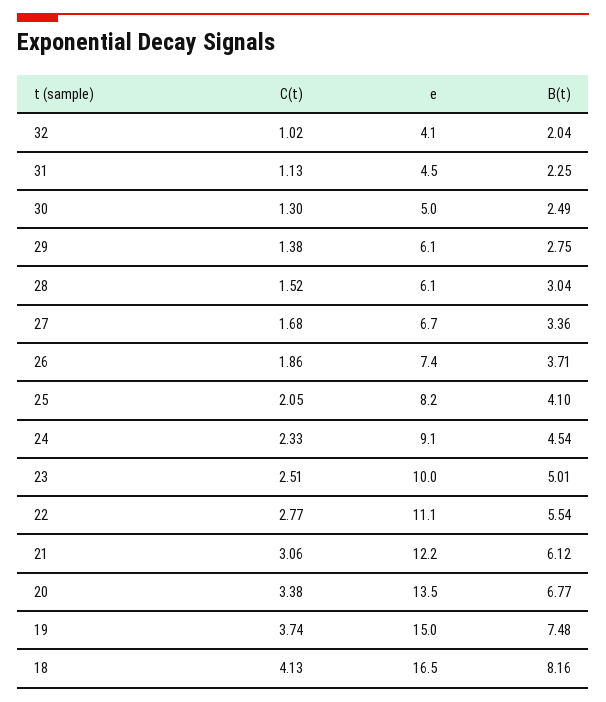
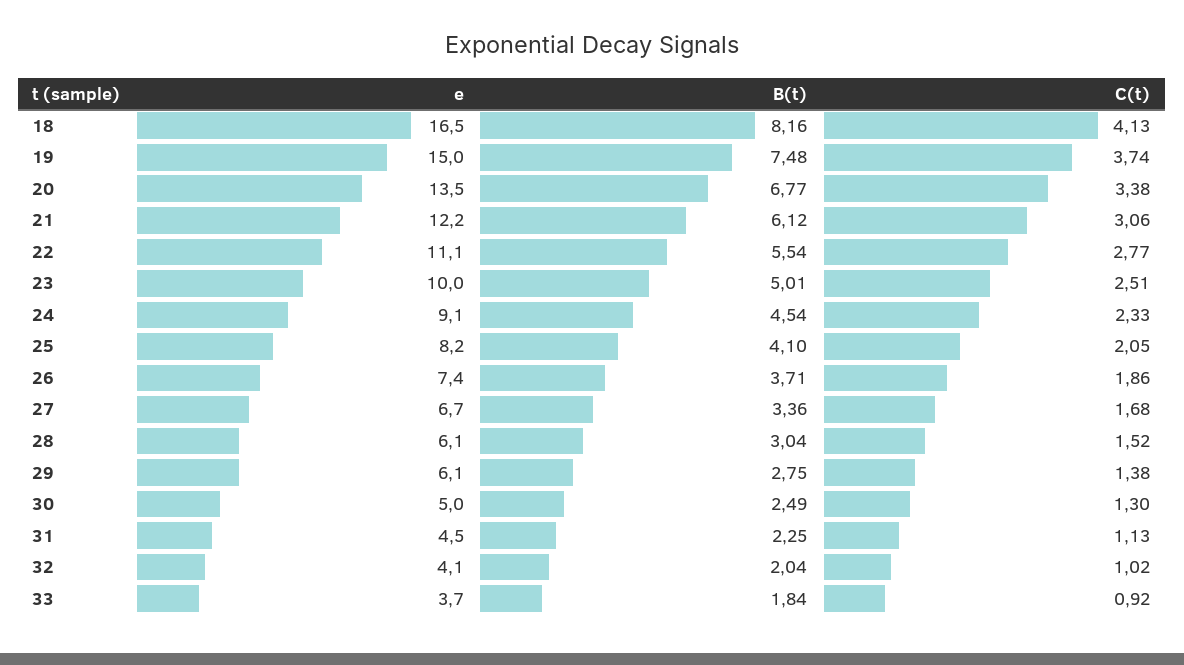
  {
    "C(t)": {
      "32": 1.02,
      "31": 1.13,
      "30": 1.3,
      "29": 1.38,
      "28": 1.52,
      "27": 1.68,
      "26": 1.86,
      "25": 2.05,
      "24": 2.33,
      "23": 2.51,
      "22": 2.77,
      "21": 3.06,
      "20": 3.38,
      "19": 3.74,
-     "18": 4.13
+     "18": 4.13,
+     "33": 0.92
    },
    "e": {
      "32": 4.1,
      "31": 4.5,
      "30": 5,
      "29": 6.1,
      "28": 6.1,
      "27": 6.7,
      "26": 7.4,
      "25": 8.2,
      "24": 9.1,
      "23": 10,
      "22": 11.1,
      "21": 12.2,
      "20": 13.5,
      "19": 15,
-     "18": 16.5
+     "18": 16.5,
+     "33": 3.7
    },
    "B(t)": {
      "32": 2.04,
      "31": 2.25,
      "30": 2.49,
      "29": 2.75,
      "28": 3.04,
      "27": 3.36,
      "26": 3.71,
      "25": 4.1,
      "24": 4.54,
      "23": 5.01,
      "22": 5.54,
      "21": 6.12,
      "20": 6.77,
      "19": 7.48,
-     "18": 8.16
+     "18": 8.16,
+     "33": 1.84
    }
  }

